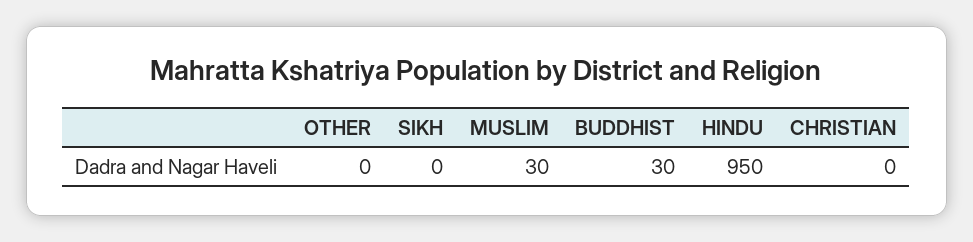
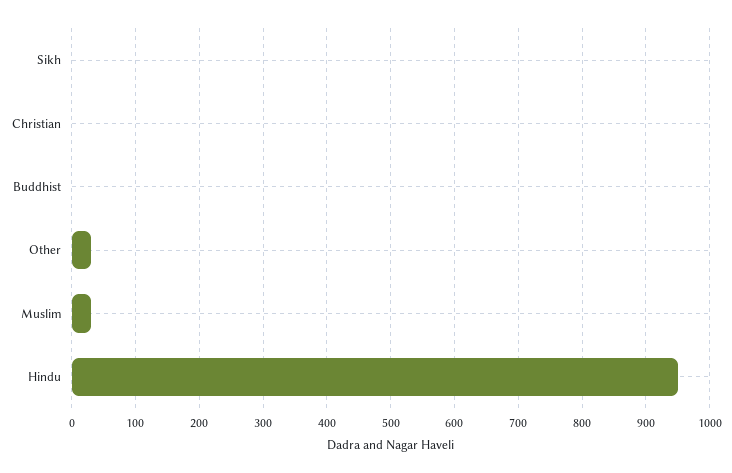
  {
-   "OTHER": 0,
+   "OTHER": 30,
    "SIKH": 0,
    "MUSLIM": 30,
-   "BUDDHIST": 30,
+   "BUDDHIST": 0,
    "HINDU": 950,
    "CHRISTIAN": 0
  }

